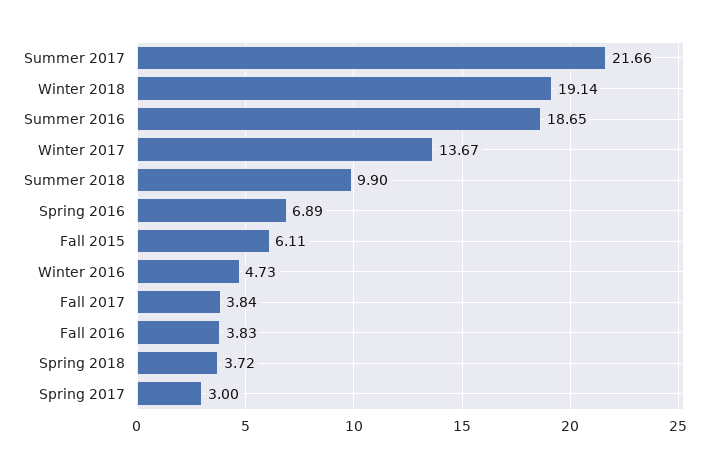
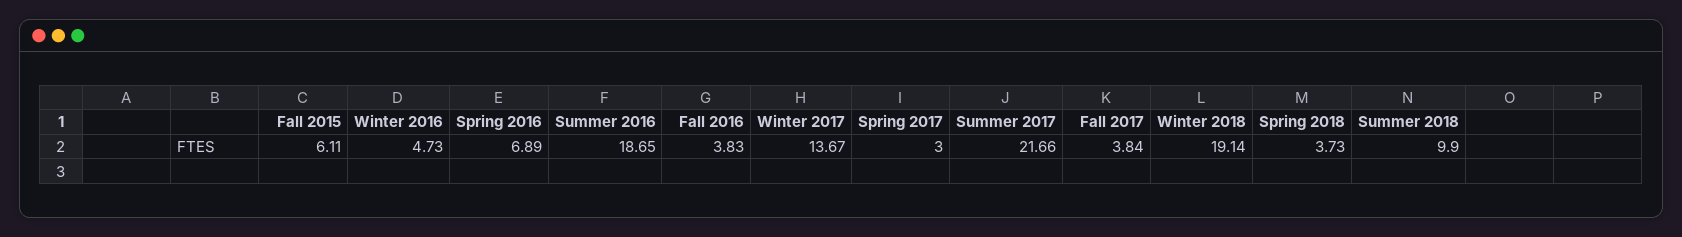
  {
    "Summer 2017": 21.66,
    "Winter 2018": 19.14,
    "Summer 2016": 18.65,
    "Winter 2017": 13.67,
    "Summer 2018": 9.9,
    "Spring 2016": 6.89,
    "Fall 2015": 6.11,
    "Winter 2016": 4.73,
    "Fall 2017": 3.84,
    "Fall 2016": 3.83,
-   "Spring 2018": 3.72,
+   "Spring 2018": 3.73,
    "Spring 2017": 3
  }

